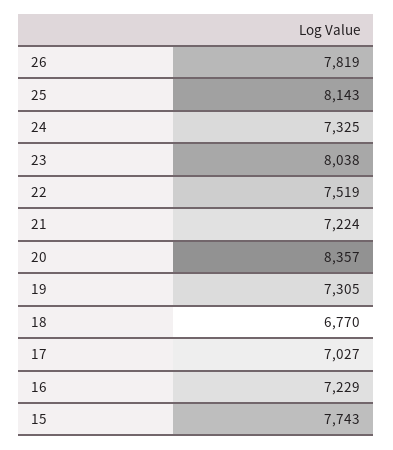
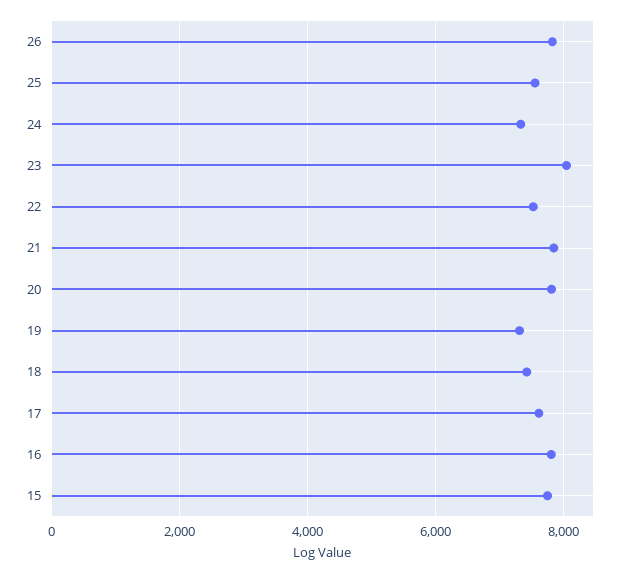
  {
    "26": 7819,
-   "25": 8143,
+   "25": 7600,
    "24": 7325,
    "23": 8038,
    "22": 7519,
-   "21": 7224,
+   "21": 7800,
-   "20": 8357,
+   "20": 7800,
    "19": 7305,
-   "18": 6770,
+   "18": 7400,
-   "17": 7027,
+   "17": 7600,
-   "16": 7229,
+   "16": 7800,
    "15": 7743
  }

